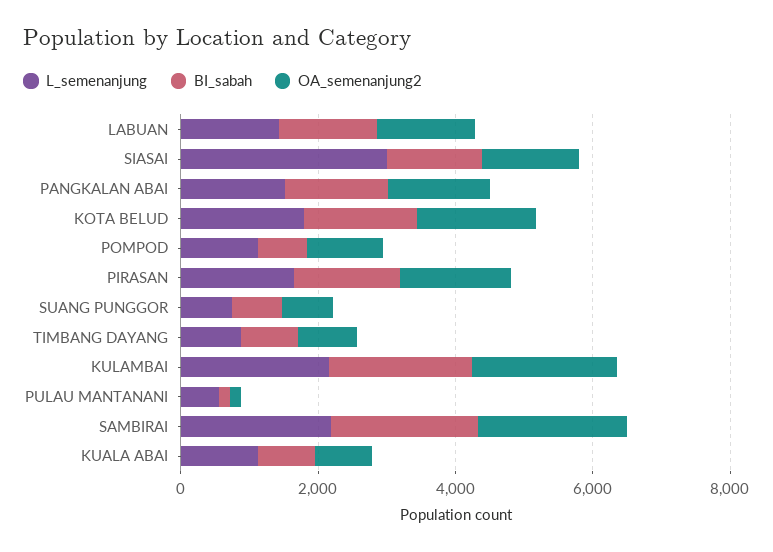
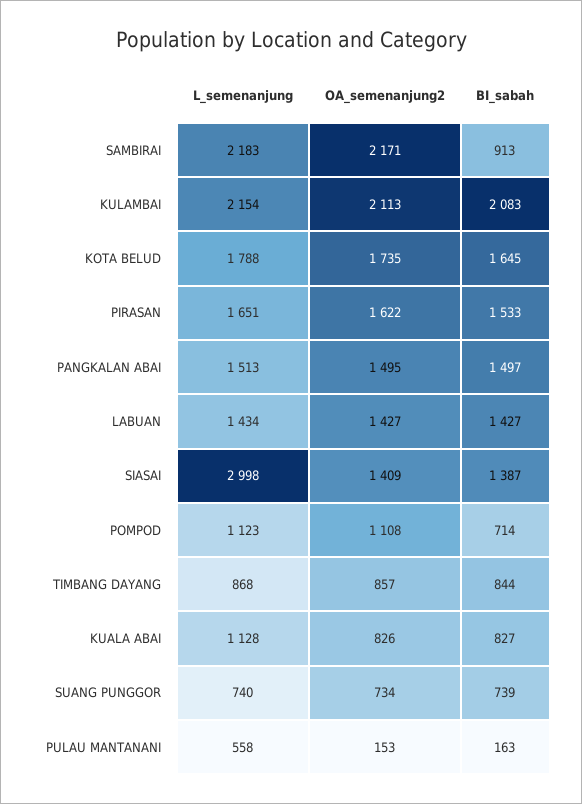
  {
    "L_semenanjung": {
      "LABUAN": 1434,
      "SIASAI": 2998,
      "PANGKALAN ABAI": 1513,
      "KOTA BELUD": 1788,
      "POMPOD": 1123,
      "PIRASAN": 1651,
      "SUANG PUNGGOR": 740,
      "TIMBANG DAYANG": 868,
      "KULAMBAI": 2154,
      "PULAU MANTANANI": 558,
      "SAMBIRAI": 2183,
      "KUALA ABAI": 1128
    },
    "BI_sabah": {
      "LABUAN": 1427,
      "SIASAI": 1387,
      "PANGKALAN ABAI": 1497,
      "KOTA BELUD": 1645,
      "POMPOD": 714,
      "PIRASAN": 1533,
      "SUANG PUNGGOR": 739,
      "TIMBANG DAYANG": 844,
      "KULAMBAI": 2083,
      "PULAU MANTANANI": 163,
-     "SAMBIRAI": 2000,
+     "SAMBIRAI": 913,
      "KUALA ABAI": 827
    },
    "OA_semenanjung2": {
      "LABUAN": 1427,
      "SIASAI": 1409,
      "PANGKALAN ABAI": 1495,
      "KOTA BELUD": 1735,
      "POMPOD": 1108,
      "PIRASAN": 1622,
      "SUANG PUNGGOR": 734,
      "TIMBANG DAYANG": 857,
      "KULAMBAI": 2113,
      "PULAU MANTANANI": 153,
      "SAMBIRAI": 2171,
      "KUALA ABAI": 826
    }
  }

